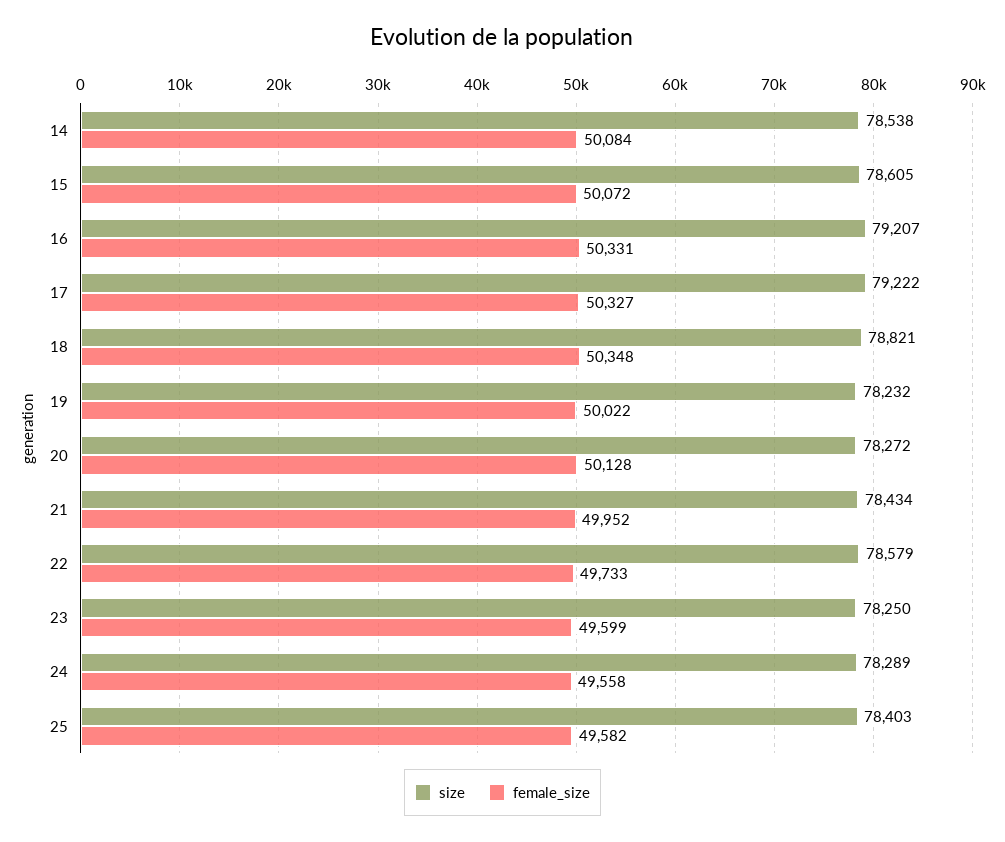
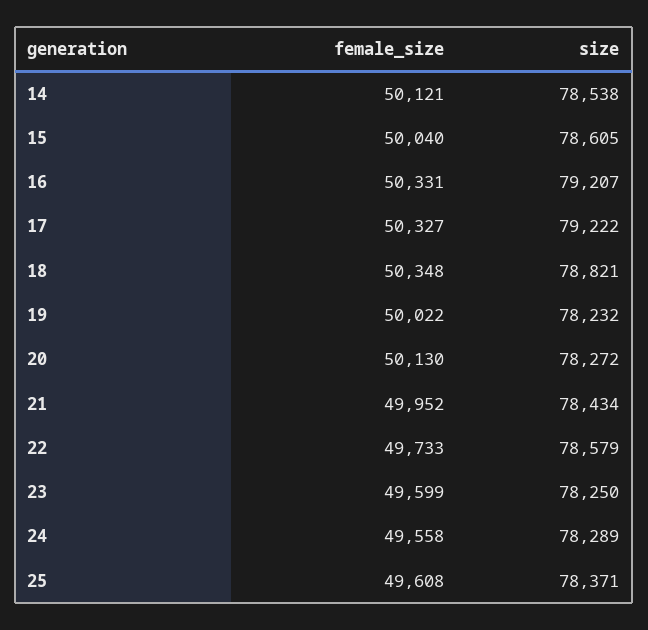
  {
    "size": {
      "14": 78538,
      "15": 78605,
      "16": 79207,
      "17": 79222,
      "18": 78821,
      "19": 78232,
      "20": 78272,
      "21": 78434,
      "22": 78579,
      "23": 78250,
      "24": 78289,
-     "25": 78403
+     "25": 78371
    },
    "female_size": {
-     "14": 50084,
+     "14": 50121,
-     "15": 50072,
+     "15": 50040,
      "16": 50331,
      "17": 50327,
      "18": 50348,
      "19": 50022,
-     "20": 50128,
+     "20": 50130,
      "21": 49952,
      "22": 49733,
      "23": 49599,
      "24": 49558,
-     "25": 49582
+     "25": 49608
    }
  }

